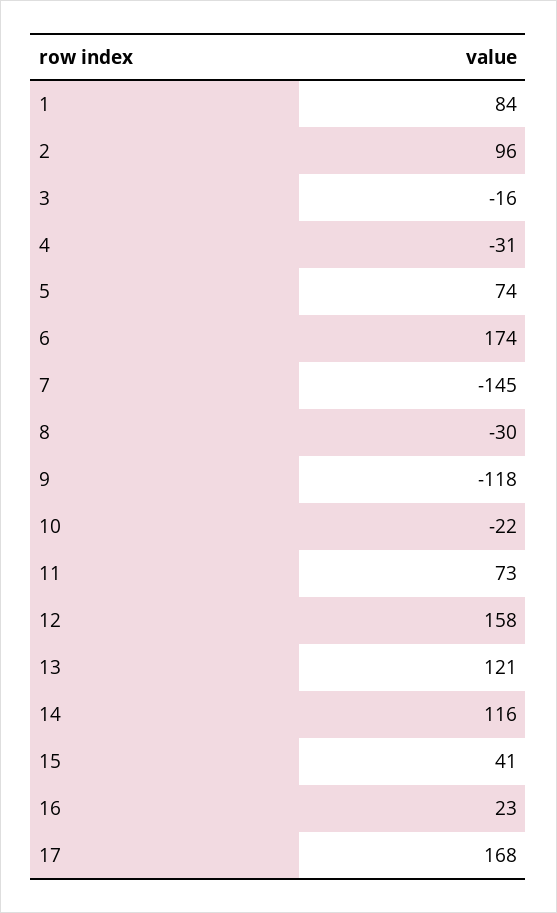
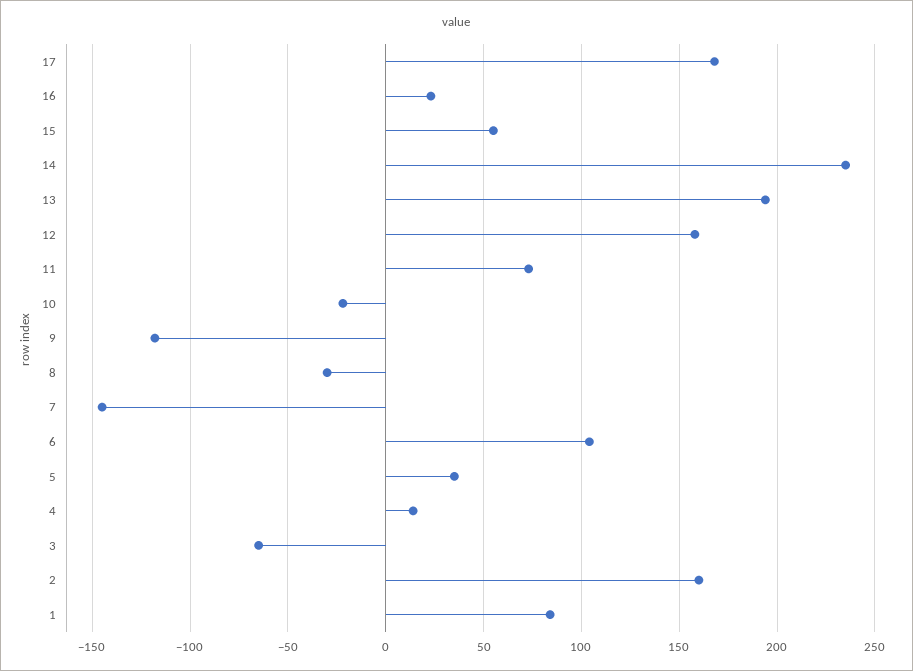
  {
    "1": 84,
-   "2": 96,
+   "2": 160,
-   "3": -16,
+   "3": -65,
-   "4": -31,
+   "4": 15,
-   "5": 74,
+   "5": 35,
-   "6": 174,
+   "6": 105,
    "7": -145,
    "8": -30,
    "9": -118,
    "10": -22,
    "11": 73,
    "12": 158,
-   "13": 121,
+   "13": 195,
-   "14": 116,
+   "14": 235,
-   "15": 41,
+   "15": 55,
    "16": 23,
    "17": 168
  }

